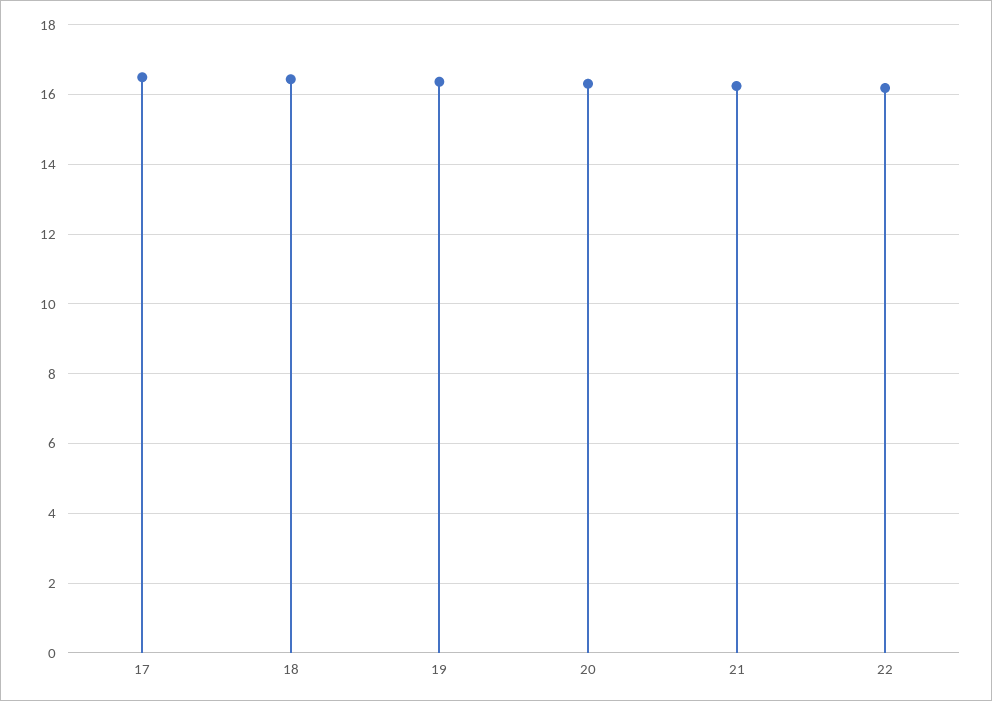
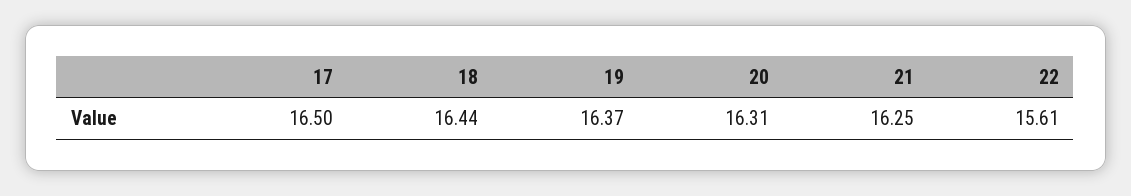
  {
    "17": 16.5,
    "18": 16.44,
    "19": 16.37,
    "20": 16.31,
    "21": 16.25,
-   "22": 16.2
+   "22": 15.61
  }

